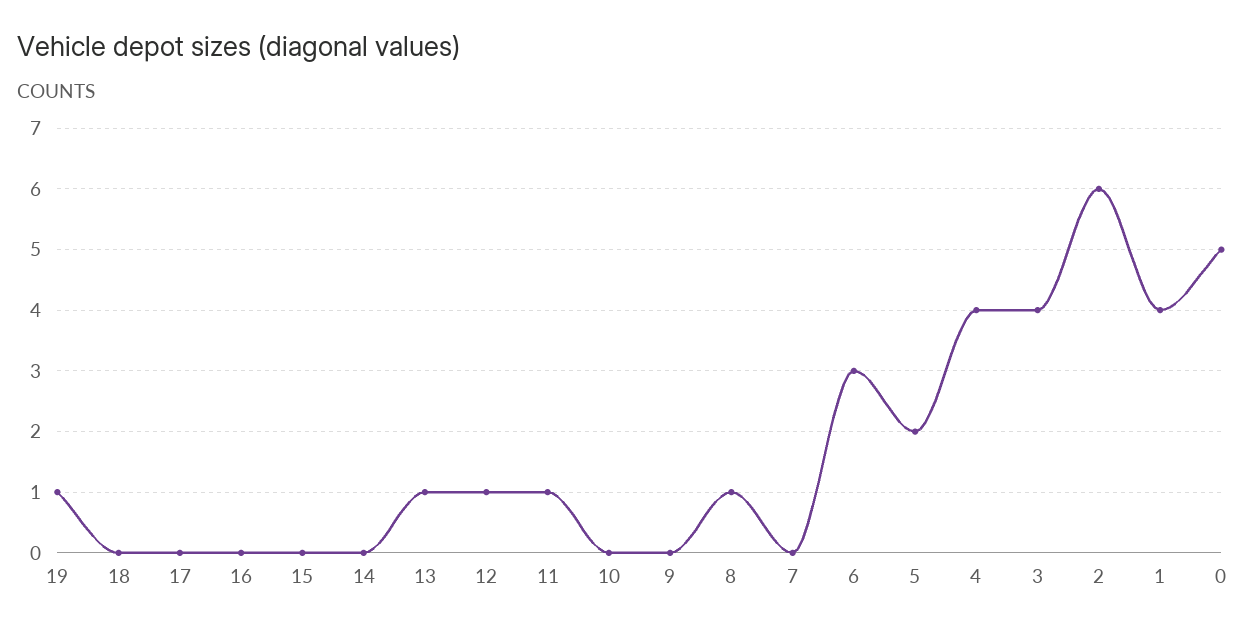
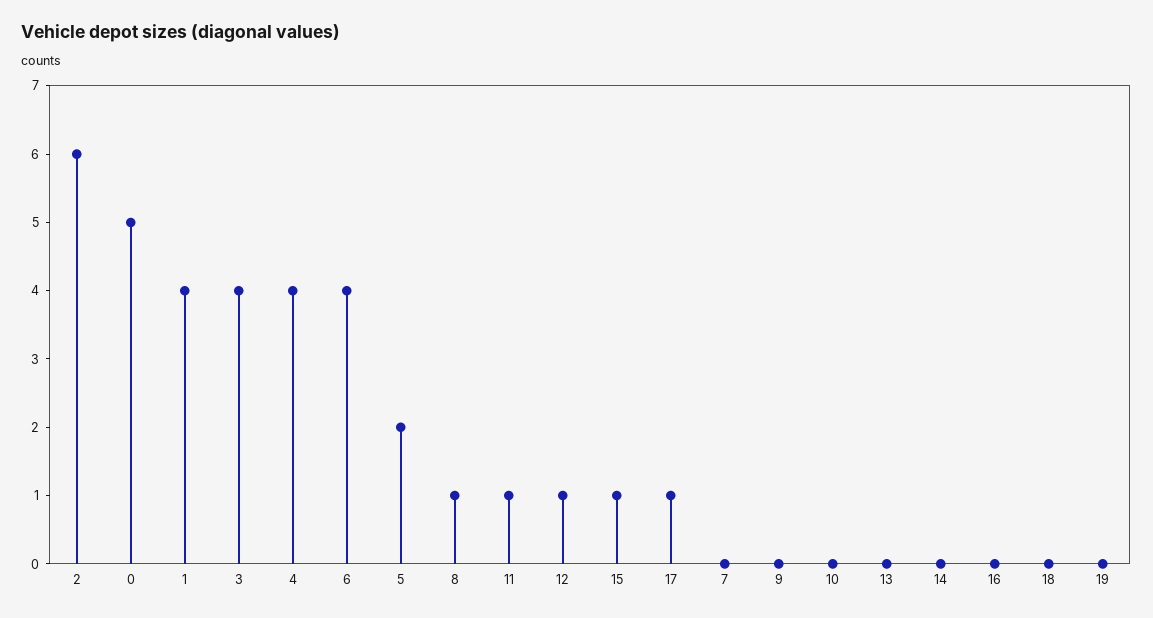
  {
-   "19": 1,
+   "19": 0,
    "18": 0,
-   "17": 0,
+   "17": 1,
    "16": 0,
-   "15": 0,
+   "15": 1,
    "14": 0,
-   "13": 1,
+   "13": 0,
    "12": 1,
    "11": 1,
    "10": 0,
    "9": 0,
    "8": 1,
    "7": 0,
-   "6": 3,
+   "6": 4,
    "5": 2,
    "4": 4,
    "3": 4,
    "2": 6,
    "1": 4,
    "0": 5
  }

